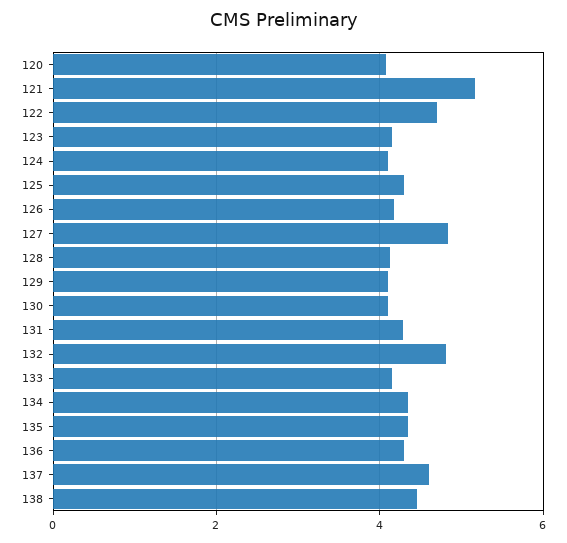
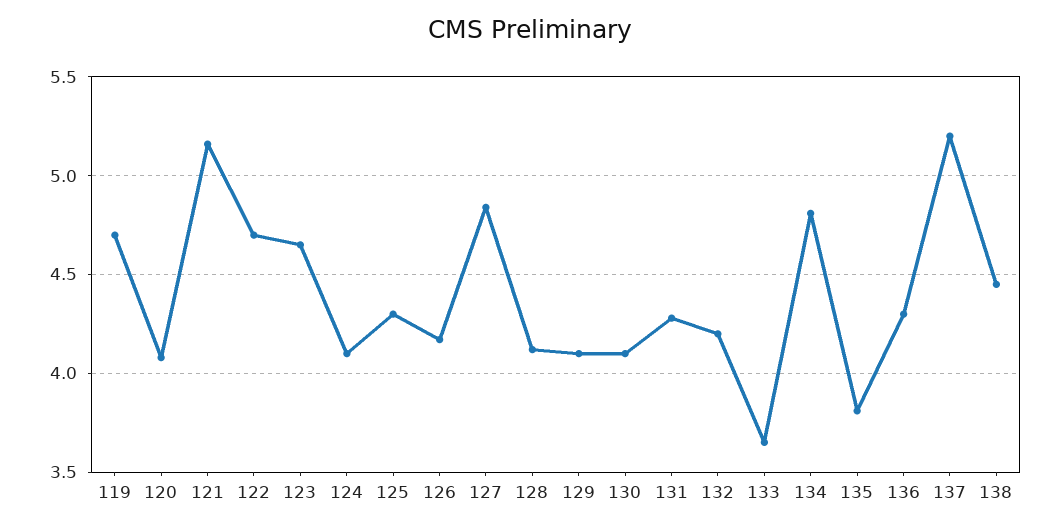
  {
    "120": 4.1,
    "121": 5.15,
    "122": 4.7,
-   "123": 4.2,
+   "123": 4.65,
    "124": 4.1,
    "125": 4.3,
    "126": 4.15,
    "127": 4.85,
    "128": 4.1,
    "129": 4.1,
    "130": 4.1,
    "131": 4.3,
-   "132": 4.8,
+   "132": 4.2,
-   "133": 4.2,
+   "133": 3.65,
-   "134": 4.4,
+   "134": 4.8,
-   "135": 4.4,
+   "135": 3.8,
    "136": 4.3,
-   "137": 4.6,
+   "137": 5.2,
-   "138": 4.45
+   "138": 4.45,
+   "119": 4.7
  }

